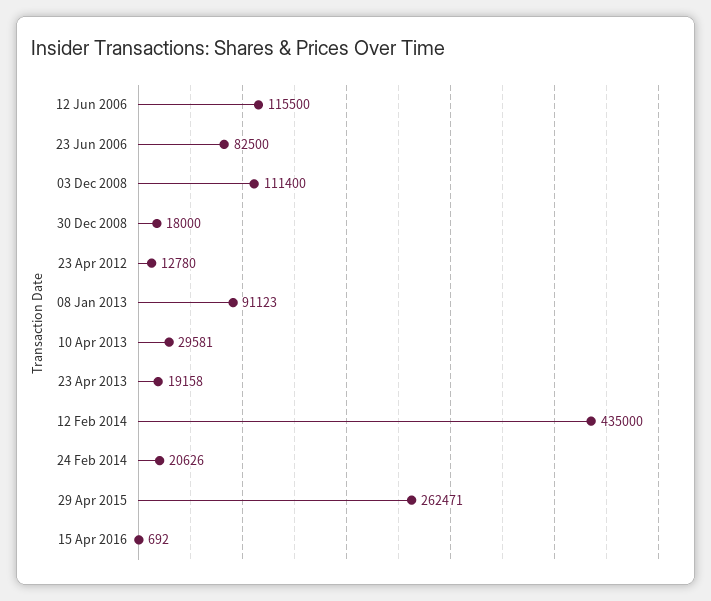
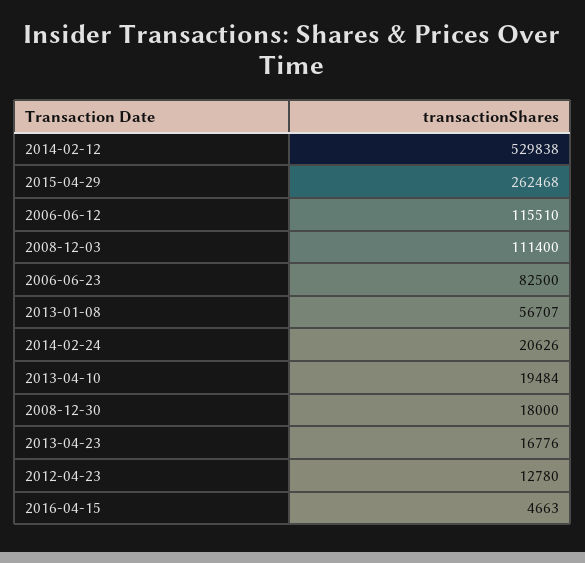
  {
-   "12 Jun 2006": 115500,
+   "12 Jun 2006": 115510,
    "23 Jun 2006": 82500,
    "03 Dec 2008": 111400,
    "30 Dec 2008": 18000,
    "23 Apr 2012": 12780,
-   "08 Jan 2013": 91123,
+   "08 Jan 2013": 56707,
-   "10 Apr 2013": 29581,
+   "10 Apr 2013": 19484,
-   "23 Apr 2013": 19158,
+   "23 Apr 2013": 16776,
-   "12 Feb 2014": 435000,
+   "12 Feb 2014": 529838,
    "24 Feb 2014": 20626,
-   "29 Apr 2015": 262471,
+   "29 Apr 2015": 262468,
-   "15 Apr 2016": 692
+   "15 Apr 2016": 4663
  }

